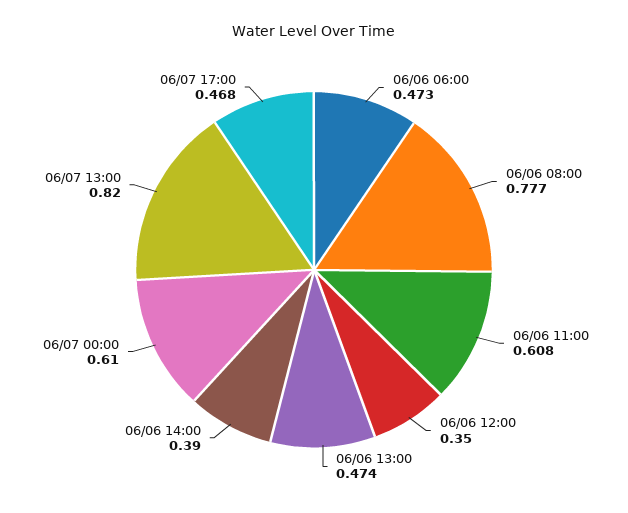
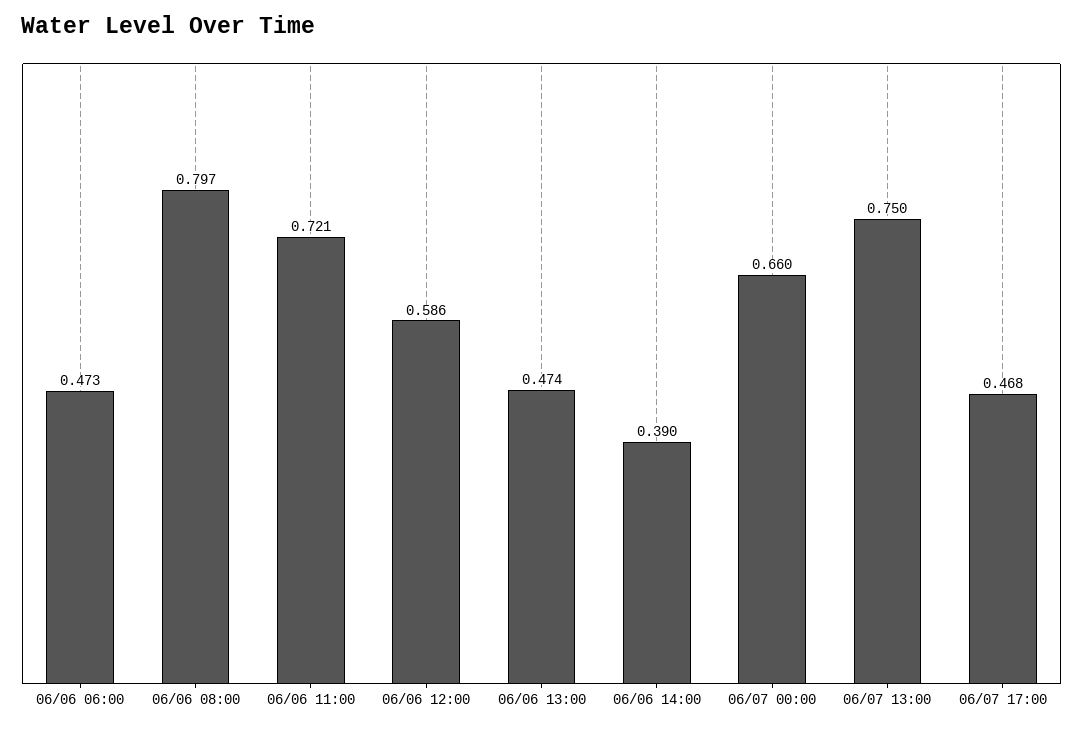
  {
    "06/06 06:00": 0.473,
-   "06/06 08:00": 0.777,
+   "06/06 08:00": 0.797,
-   "06/06 11:00": 0.608,
+   "06/06 11:00": 0.721,
-   "06/06 12:00": 0.35,
+   "06/06 12:00": 0.586,
    "06/06 13:00": 0.474,
    "06/06 14:00": 0.39,
-   "06/07 00:00": 0.61,
+   "06/07 00:00": 0.66,
-   "06/07 13:00": 0.82,
+   "06/07 13:00": 0.75,
    "06/07 17:00": 0.468
  }

